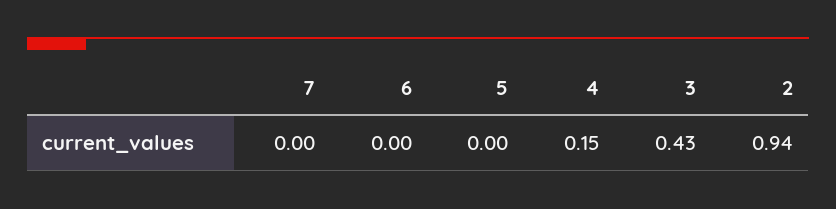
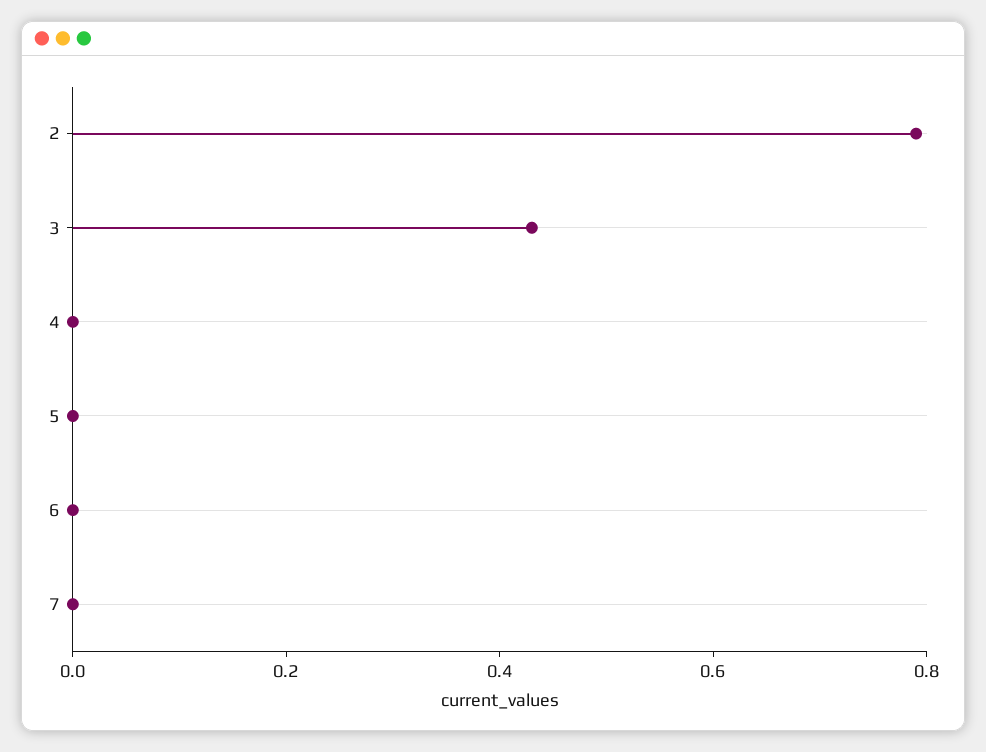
  {
    "7": 0,
    "6": 0,
    "5": 0,
-   "4": 0.15,
+   "4": 0,
    "3": 0.43,
-   "2": 0.94
+   "2": 0.8
  }

